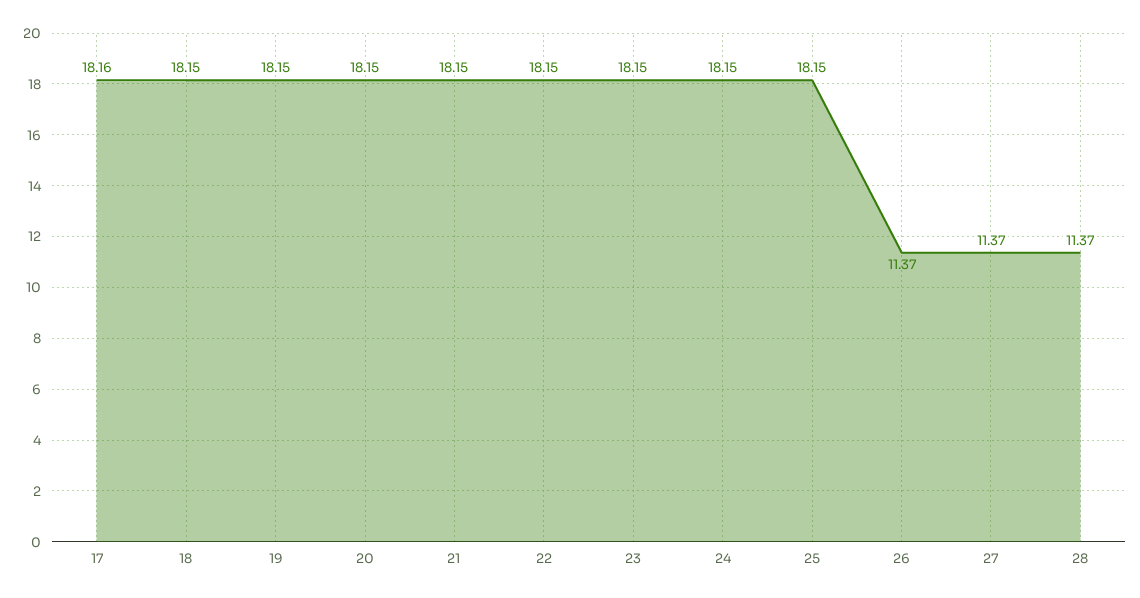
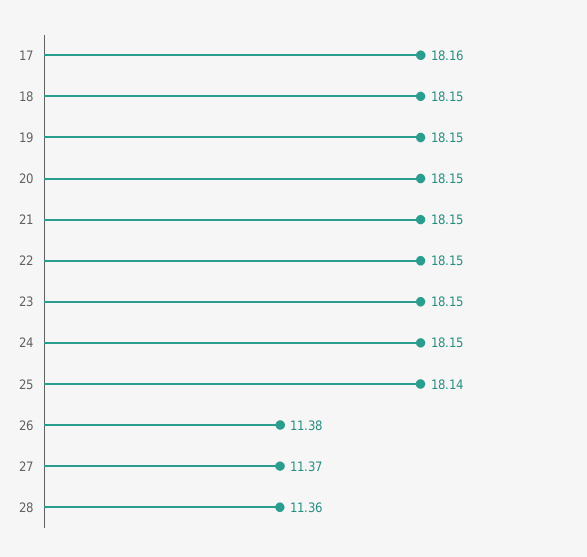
  {
    "17": 18.16,
    "18": 18.15,
    "19": 18.15,
    "20": 18.15,
    "21": 18.15,
    "22": 18.15,
    "23": 18.15,
    "24": 18.15,
-   "25": 18.15,
+   "25": 18.14,
-   "26": 11.37,
+   "26": 11.38,
    "27": 11.37,
-   "28": 11.37
+   "28": 11.36
  }

